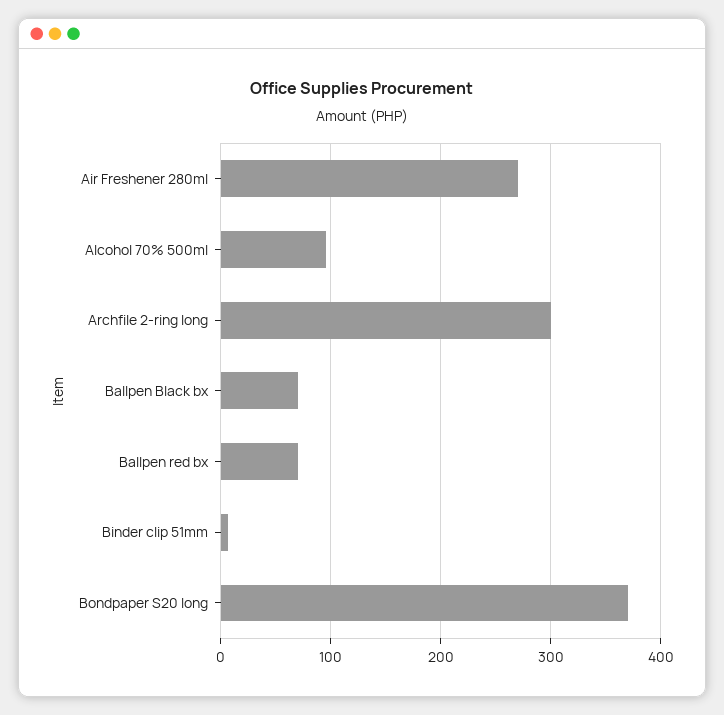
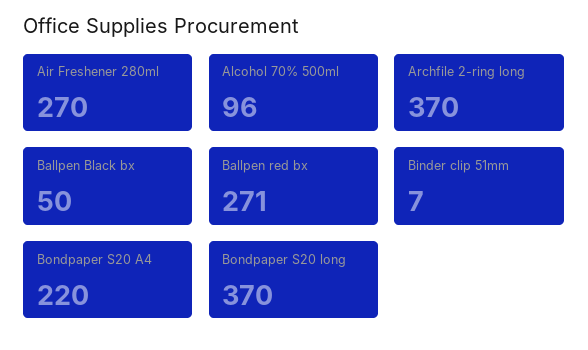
  {
    "Air Freshener 280ml": 270,
    "Alcohol 70% 500ml": 96,
-   "Archfile 2-ring long": 300,
+   "Archfile 2-ring long": 370,
-   "Ballpen Black bx": 70,
+   "Ballpen Black bx": 50,
-   "Ballpen red bx": 70,
+   "Ballpen red bx": 271,
    "Binder clip 51mm": 7,
-   "Bondpaper S20 long": 370
+   "Bondpaper S20 long": 370,
+   "Bondpaper S20 A4": 220
  }

